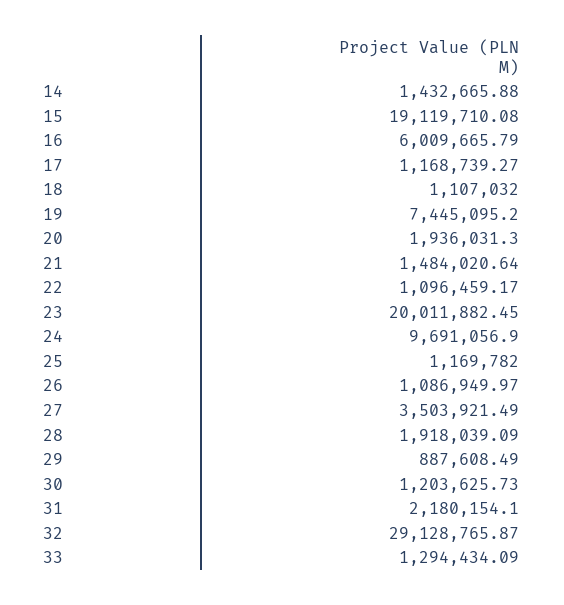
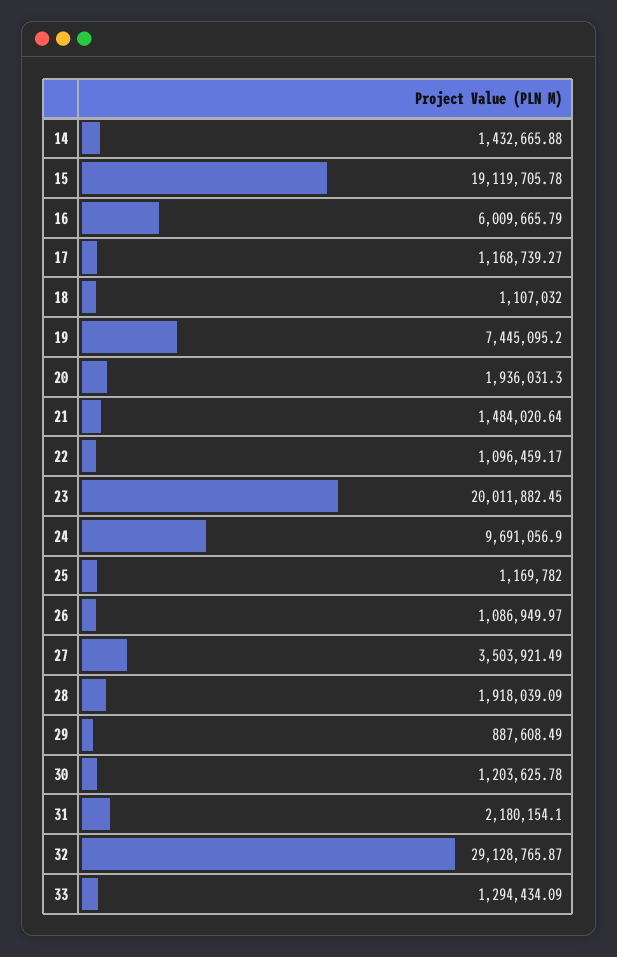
  {
    "14": 1432665.88,
-   "15": 19119710.08,
+   "15": 19119705.78,
    "16": 6009665.79,
    "17": 1168739.27,
    "18": 1107032,
    "19": 7445095.2,
    "20": 1936031.3,
    "21": 1484020.64,
    "22": 1096459.17,
    "23": 20011882.45,
    "24": 9691056.9,
    "25": 1169782,
    "26": 1086949.97,
    "27": 3503921.49,
    "28": 1918039.09,
    "29": 887608.49,
-   "30": 1203625.73,
+   "30": 1203625.78,
    "31": 2180154.1,
    "32": 29128765.87,
    "33": 1294434.09
  }

